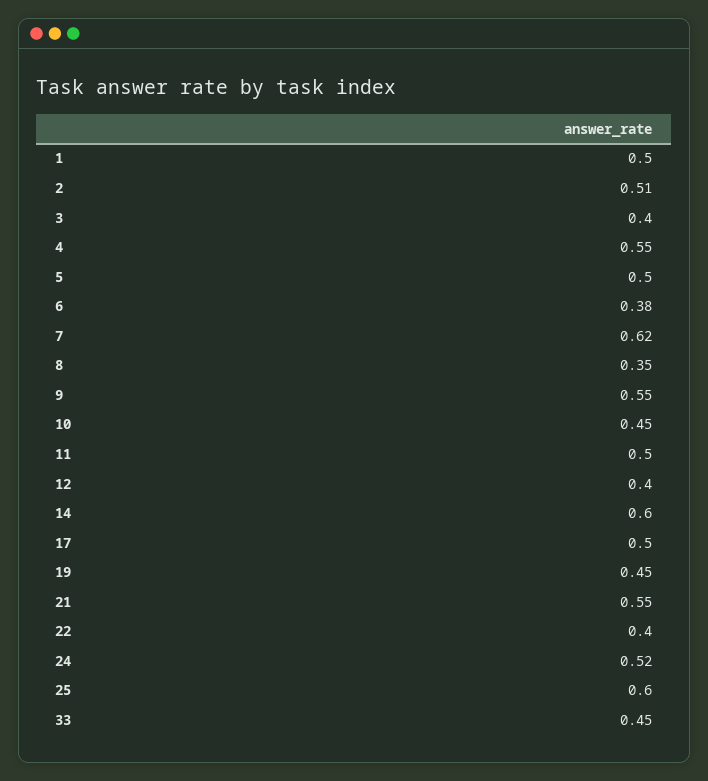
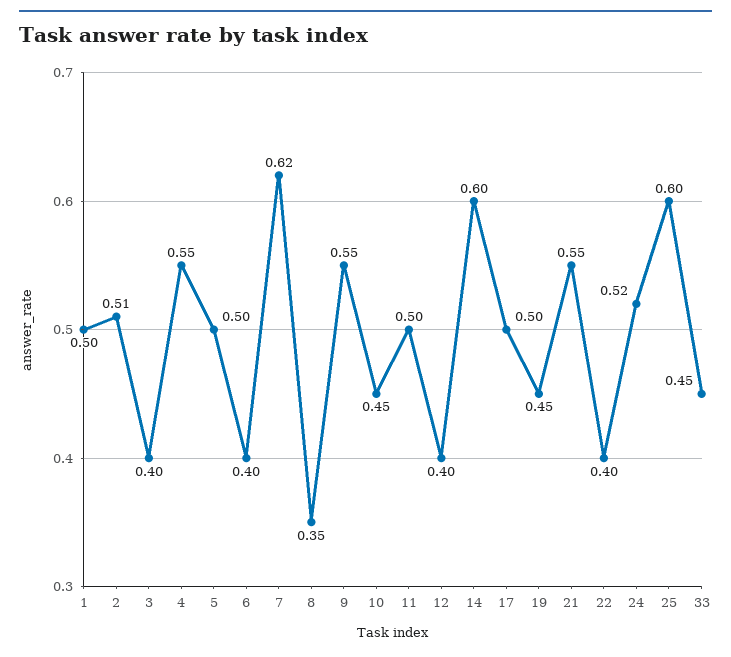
  {
    "1": 0.5,
    "2": 0.51,
    "3": 0.4,
    "4": 0.55,
    "5": 0.5,
-   "6": 0.38,
+   "6": 0.4,
    "7": 0.62,
    "8": 0.35,
    "9": 0.55,
    "10": 0.45,
    "11": 0.5,
    "12": 0.4,
    "14": 0.6,
    "17": 0.5,
    "19": 0.45,
    "21": 0.55,
    "22": 0.4,
    "24": 0.52,
    "25": 0.6,
    "33": 0.45
  }

